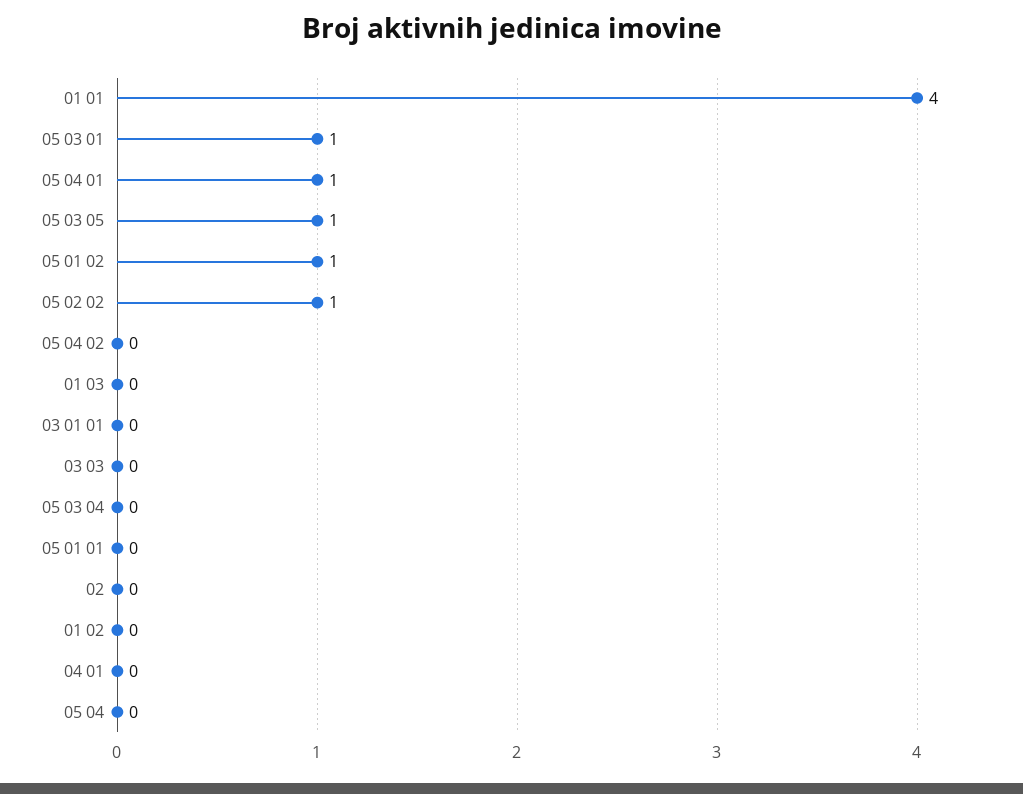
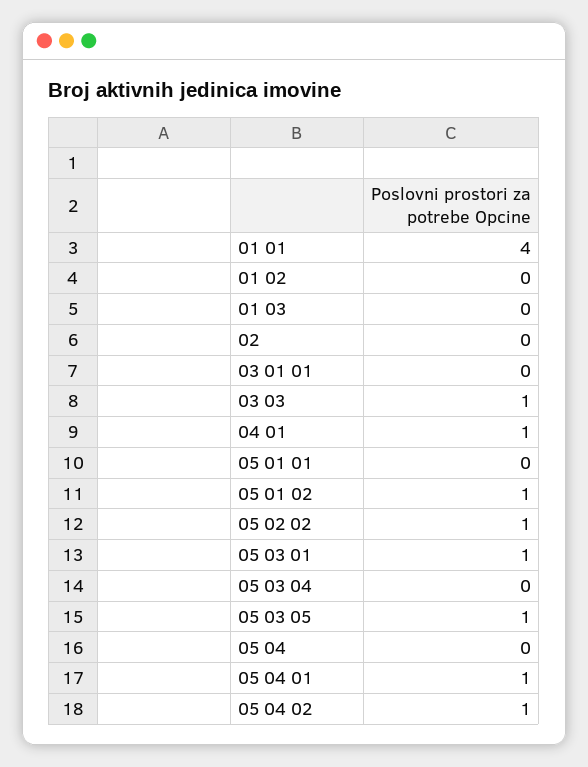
  {
    "01 01": 4,
    "05 03 01": 1,
    "05 04 01": 1,
    "05 03 05": 1,
    "05 01 02": 1,
    "05 02 02": 1,
-   "05 04 02": 0,
+   "05 04 02": 1,
    "01 03": 0,
    "03 01 01": 0,
-   "03 03": 0,
+   "03 03": 1,
    "05 03 04": 0,
    "05 01 01": 0,
    "02": 0,
    "01 02": 0,
-   "04 01": 0,
+   "04 01": 1,
    "05 04": 0
  }

